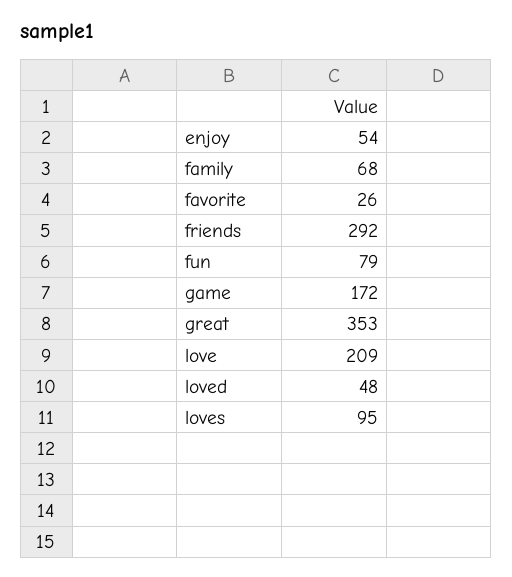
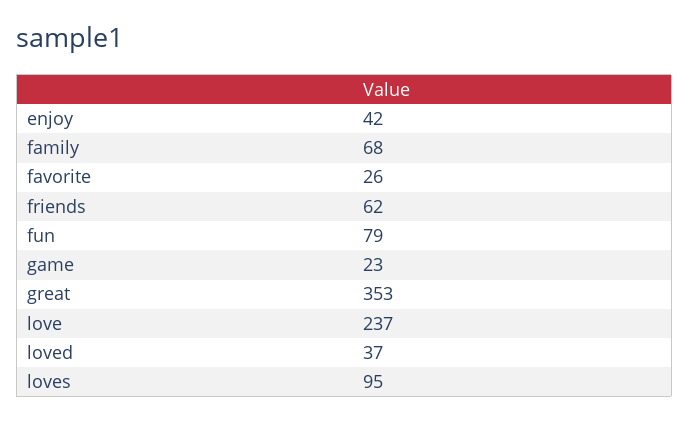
  {
-   "enjoy": 54,
+   "enjoy": 42,
    "family": 68,
    "favorite": 26,
-   "friends": 292,
+   "friends": 62,
    "fun": 79,
-   "game": 172,
+   "game": 23,
    "great": 353,
-   "love": 209,
+   "love": 237,
-   "loved": 48,
+   "loved": 37,
    "loves": 95
  }

